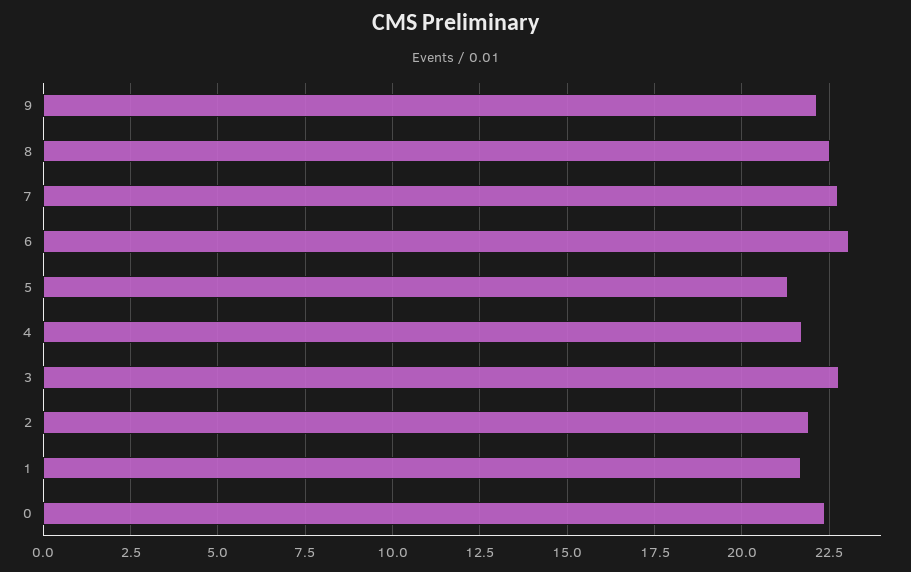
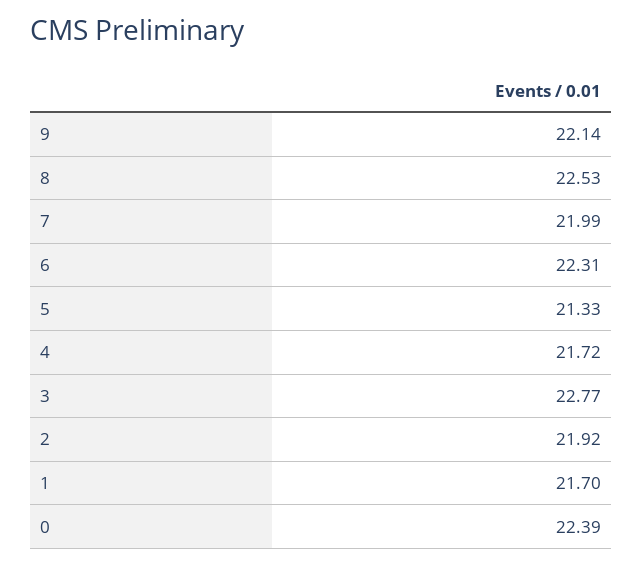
  {
    "9": 22.14,
    "8": 22.53,
-   "7": 22.75,
+   "7": 21.99,
-   "6": 23,
+   "6": 22.31,
    "5": 21.33,
    "4": 21.72,
    "3": 22.77,
    "2": 21.92,
    "1": 21.7,
    "0": 22.39
  }

